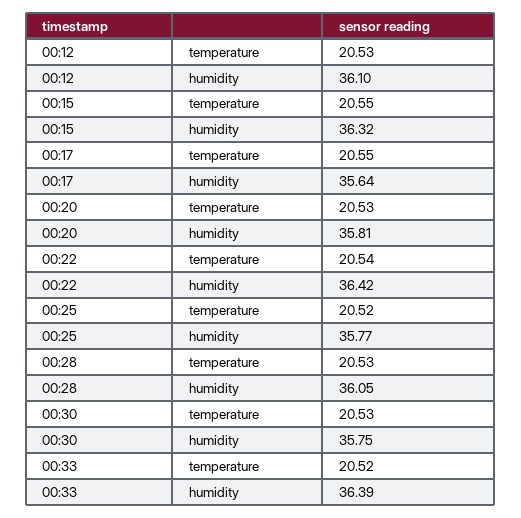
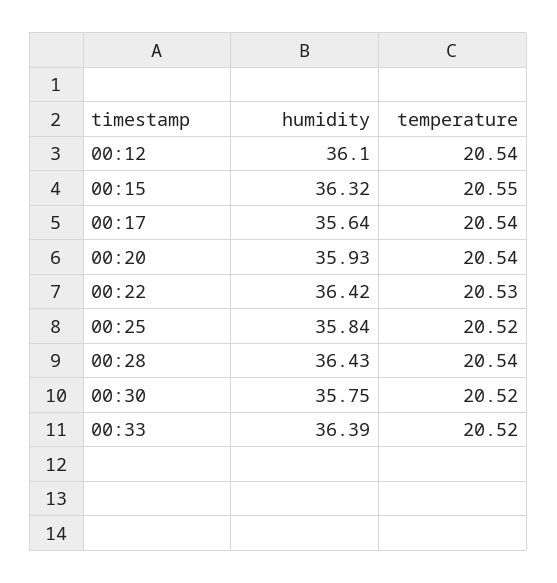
  {
    "00:12": {
-     "temperature": 20.53,
+     "temperature": 20.54,
      "humidity": 36.1
    },
    "00:15": {
      "temperature": 20.55,
      "humidity": 36.32
    },
    "00:17": {
-     "temperature": 20.55,
+     "temperature": 20.54,
      "humidity": 35.64
    },
    "00:20": {
-     "temperature": 20.53,
+     "temperature": 20.54,
-     "humidity": 35.81
+     "humidity": 35.93
    },
    "00:22": {
-     "temperature": 20.54,
+     "temperature": 20.53,
      "humidity": 36.42
    },
    "00:25": {
      "temperature": 20.52,
-     "humidity": 35.77
+     "humidity": 35.84
    },
    "00:28": {
-     "temperature": 20.53,
+     "temperature": 20.54,
-     "humidity": 36.05
+     "humidity": 36.43
    },
    "00:30": {
-     "temperature": 20.53,
+     "temperature": 20.52,
      "humidity": 35.75
    },
    "00:33": {
      "temperature": 20.52,
      "humidity": 36.39
    }
  }

